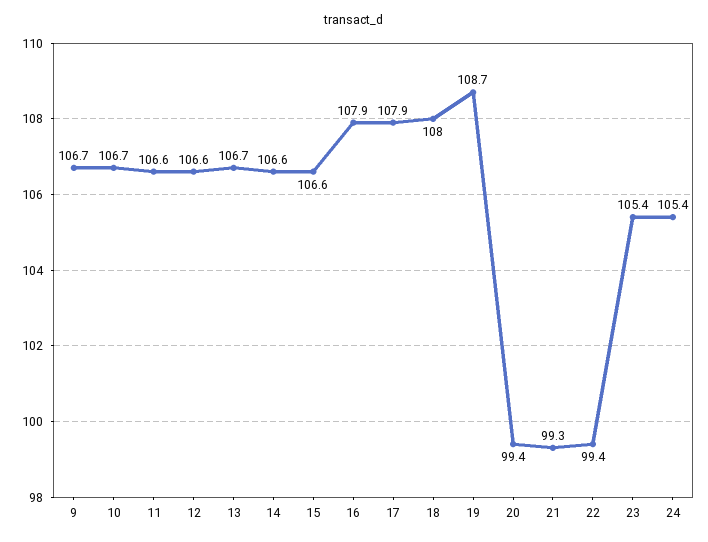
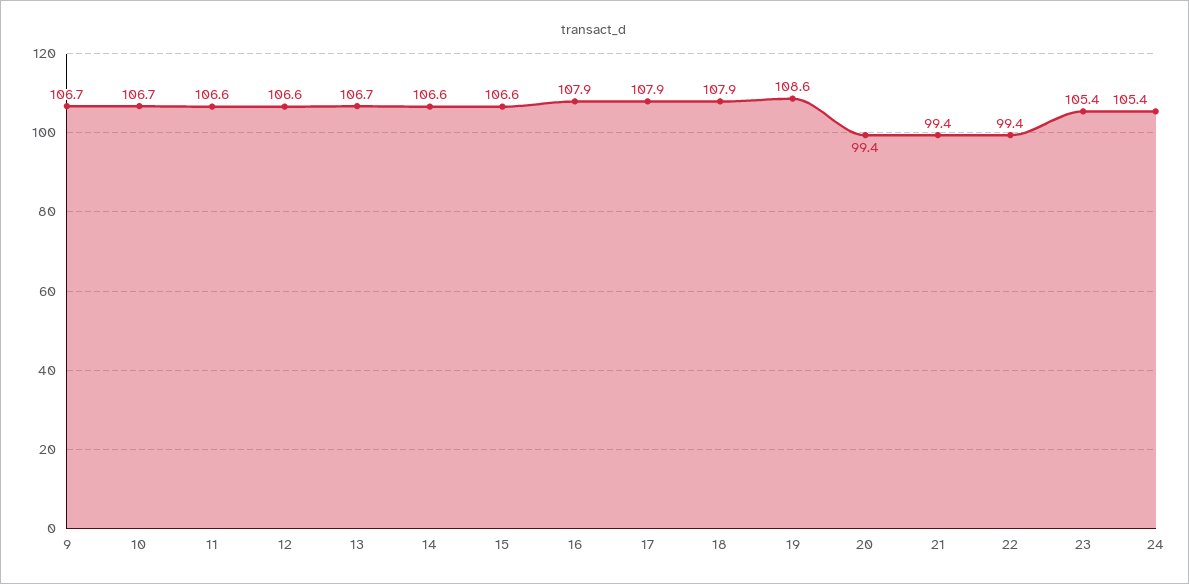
  {
    "9": 106.7,
    "10": 106.7,
    "11": 106.6,
    "12": 106.6,
    "13": 106.7,
    "14": 106.6,
    "15": 106.6,
    "16": 107.9,
    "17": 107.9,
-   "18": 108,
+   "18": 107.9,
-   "19": 108.7,
+   "19": 108.6,
    "20": 99.4,
-   "21": 99.3,
+   "21": 99.4,
    "22": 99.4,
    "23": 105.4,
    "24": 105.4
  }

